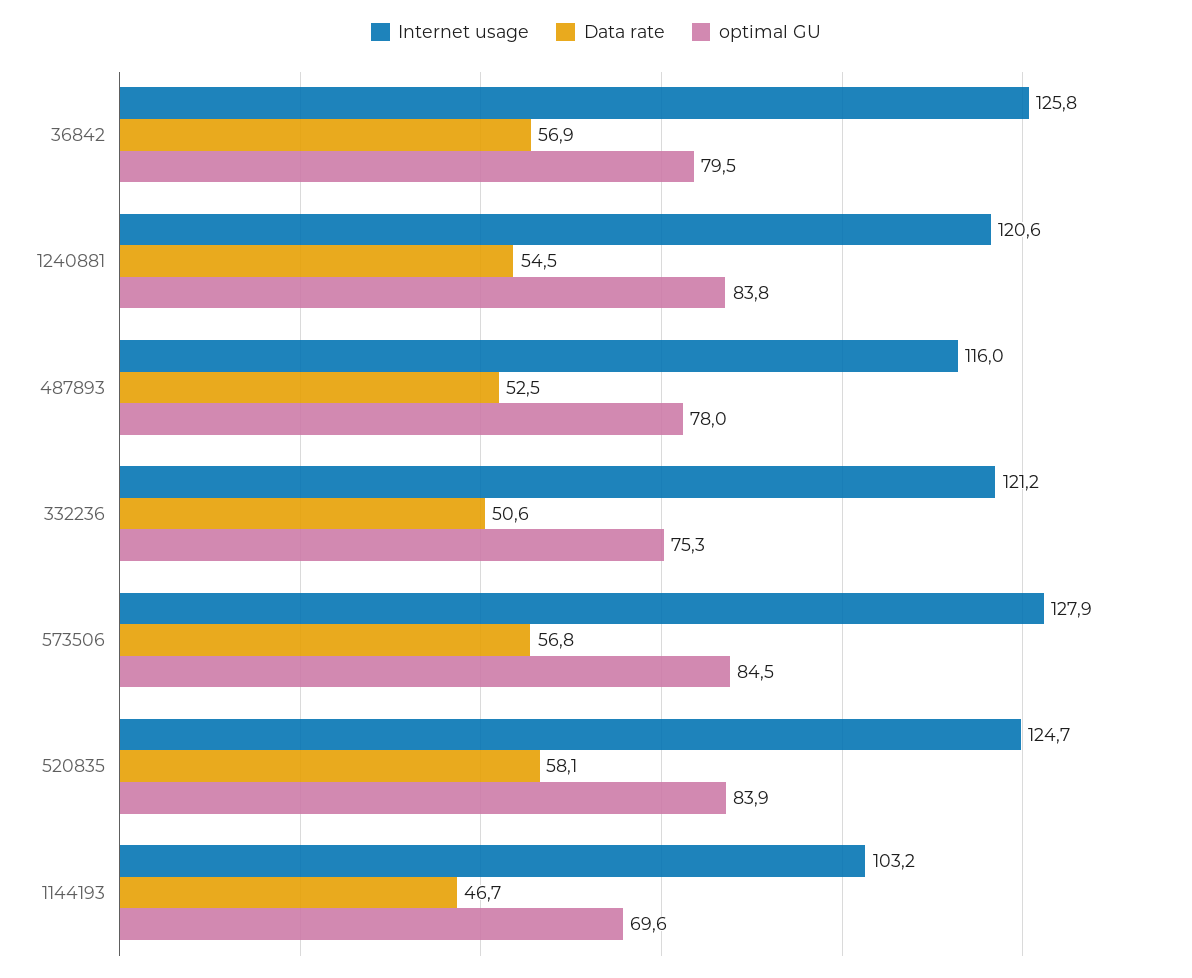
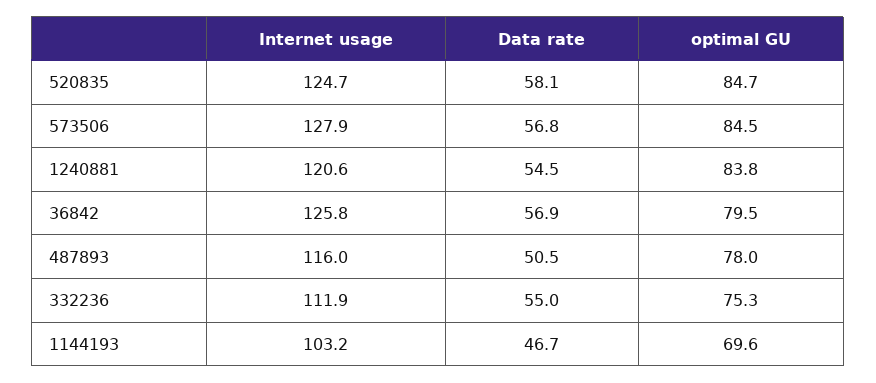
  {
    "Internet usage": {
      "36842": 125.8,
      "1240881": 120.6,
      "487893": 116,
-     "332236": 121.2,
+     "332236": 111.9,
      "573506": 127.9,
      "520835": 124.7,
      "1144193": 103.2
    },
    "Data rate": {
      "36842": 56.9,
      "1240881": 54.5,
-     "487893": 52.5,
+     "487893": 50.5,
-     "332236": 50.6,
+     "332236": 55,
      "573506": 56.8,
      "520835": 58.1,
      "1144193": 46.7
    },
    "optimal GU": {
      "36842": 79.5,
      "1240881": 83.8,
      "487893": 78,
      "332236": 75.3,
      "573506": 84.5,
-     "520835": 83.9,
+     "520835": 84.7,
      "1144193": 69.6
    }
  }

